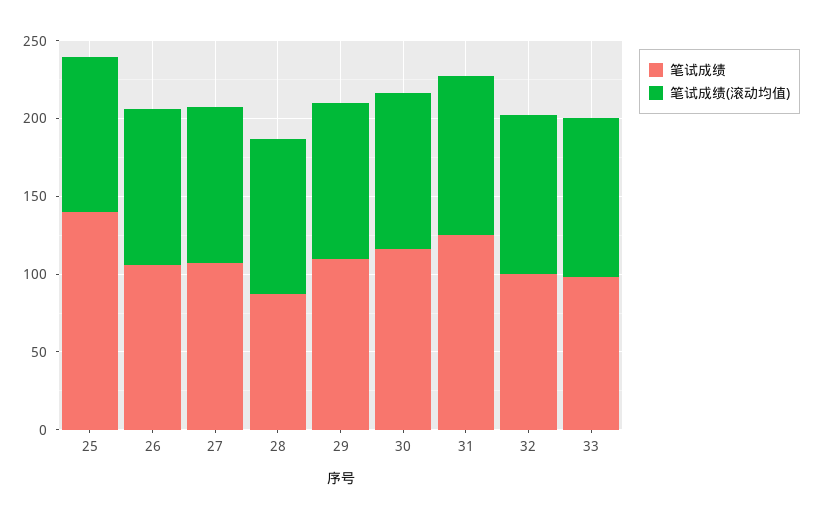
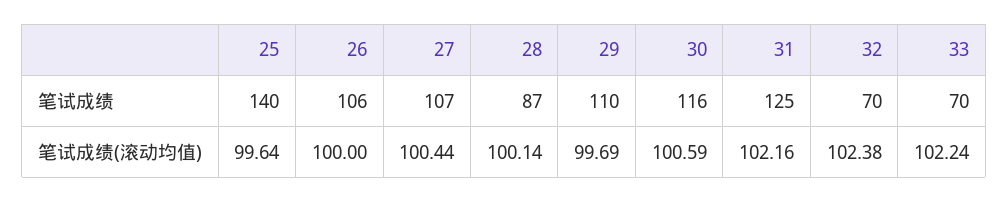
  {
    "笔试成绩": {
      "25": 140,
      "26": 106,
      "27": 107,
      "28": 87,
      "29": 110,
      "30": 116,
      "31": 125,
-     "32": 100,
+     "32": 70,
-     "33": 100
+     "33": 70
    },
    "笔试成绩(滚动均值)": {
      "25": 99.64,
      "26": 100,
      "27": 100.44,
      "28": 100.14,
      "29": 99.69,
      "30": 100.59,
      "31": 102.16,
      "32": 102.38,
      "33": 102.24
    }
  }

